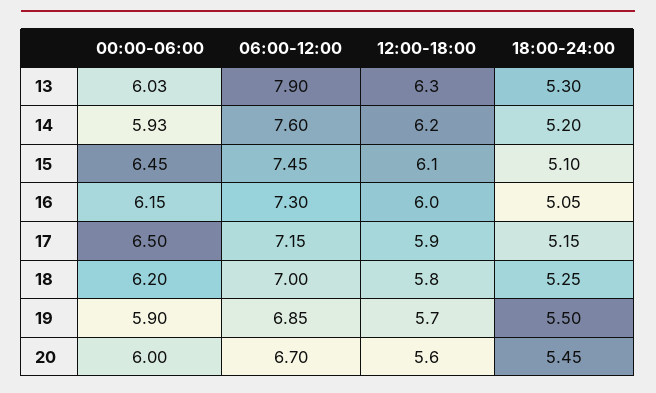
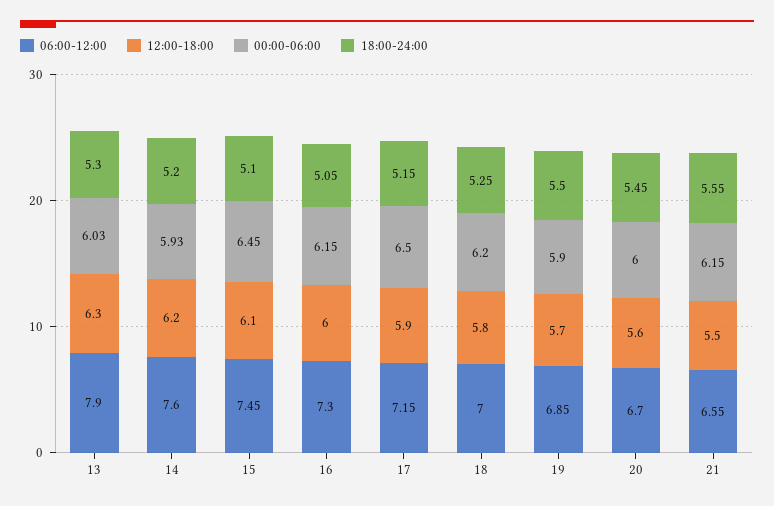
  {
    "00:00-06:00": {
      "13": 6.03,
      "14": 5.93,
      "15": 6.45,
      "16": 6.15,
      "17": 6.5,
      "18": 6.2,
      "19": 5.9,
-     "20": 6
+     "20": 6,
+     "21": 6.15
    },
    "06:00-12:00": {
      "13": 7.9,
      "14": 7.6,
      "15": 7.45,
      "16": 7.3,
      "17": 7.15,
      "18": 7,
      "19": 6.85,
-     "20": 6.7
+     "20": 6.7,
+     "21": 6.55
    },
    "12:00-18:00": {
      "13": 6.3,
      "14": 6.2,
      "15": 6.1,
      "16": 6,
      "17": 5.9,
      "18": 5.8,
      "19": 5.7,
-     "20": 5.6
+     "20": 5.6,
+     "21": 5.5
    },
    "18:00-24:00": {
      "13": 5.3,
      "14": 5.2,
      "15": 5.1,
      "16": 5.05,
      "17": 5.15,
      "18": 5.25,
      "19": 5.5,
-     "20": 5.45
+     "20": 5.45,
+     "21": 5.55
    }
  }

